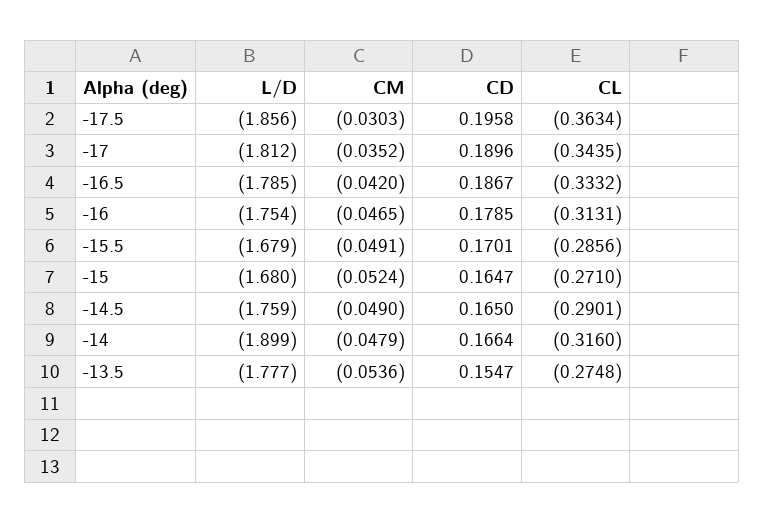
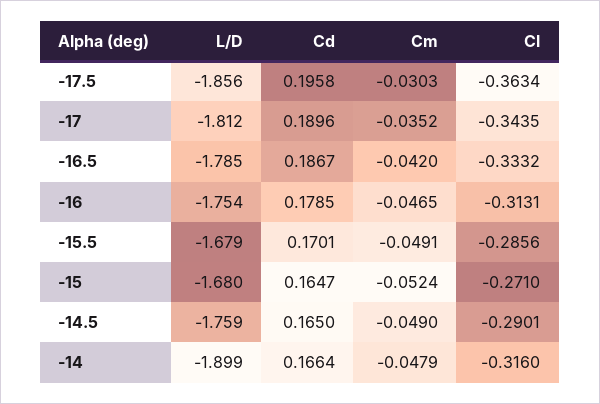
  {
    "L/D": {
      "-17.5": -1.856,
      "-17": -1.812,
      "-16.5": -1.785,
      "-16": -1.754,
      "-15.5": -1.679,
      "-15": -1.68,
      "-14.5": -1.759,
-     "-14": -1.899,
+     "-14": -1.899
-     "-13.5": -1.777
    },
    "CM": {
      "-17.5": -0.0303,
      "-17": -0.0352,
      "-16.5": -0.042,
      "-16": -0.0465,
      "-15.5": -0.0491,
      "-15": -0.0524,
      "-14.5": -0.049,
-     "-14": -0.0479,
+     "-14": -0.0479
-     "-13.5": -0.0536
    },
    "CD": {
      "-17.5": 0.1958,
      "-17": 0.1896,
      "-16.5": 0.1867,
      "-16": 0.1785,
      "-15.5": 0.1701,
      "-15": 0.1647,
      "-14.5": 0.165,
-     "-14": 0.1664,
+     "-14": 0.1664
-     "-13.5": 0.1547
    },
    "CL": {
      "-17.5": -0.3634,
      "-17": -0.3435,
      "-16.5": -0.3332,
      "-16": -0.3131,
      "-15.5": -0.2856,
      "-15": -0.271,
      "-14.5": -0.2901,
-     "-14": -0.316,
+     "-14": -0.316
-     "-13.5": -0.2748
    }
  }

